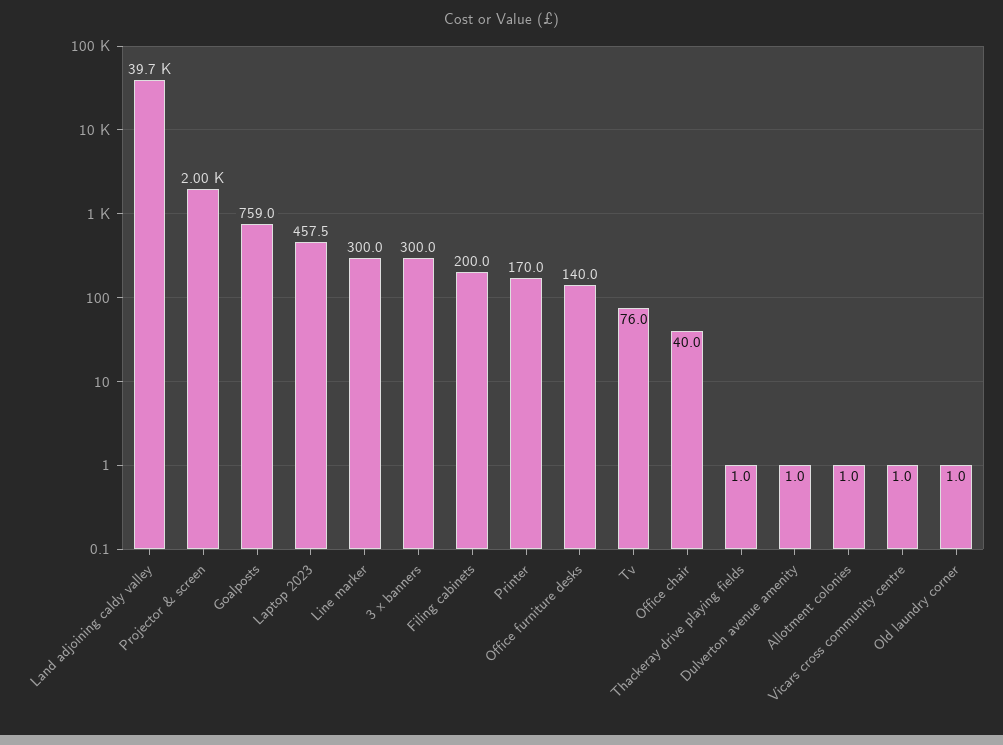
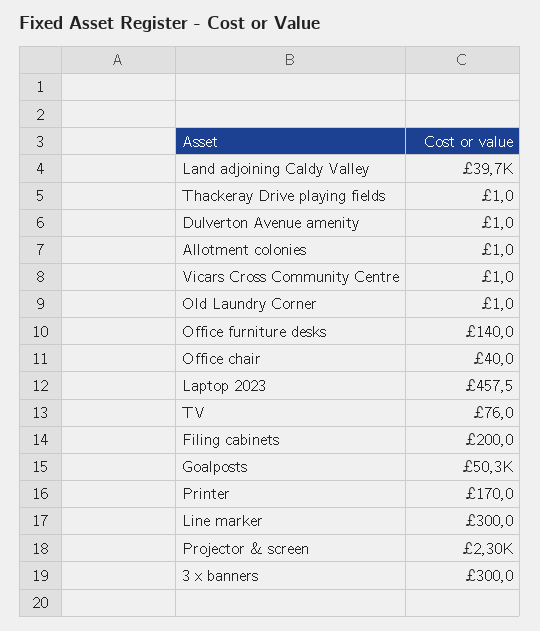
  {
    "Land adjoining caldy valley": 39700,
-   "Projector & screen": 2000,
+   "Projector & screen": 2300,
-   "Goalposts": 759,
+   "Goalposts": 50300,
    "Laptop 2023": 457.5,
    "Line marker": 300,
    "3 x banners": 300,
    "Filing cabinets": 200,
    "Printer": 170,
    "Office furniture desks": 140,
    "Tv": 76,
    "Office chair": 40,
    "Thackeray drive playing fields": 1,
    "Dulverton avenue amenity": 1,
    "Allotment colonies": 1,
    "Vicars cross community centre": 1,
    "Old laundry corner": 1
  }

